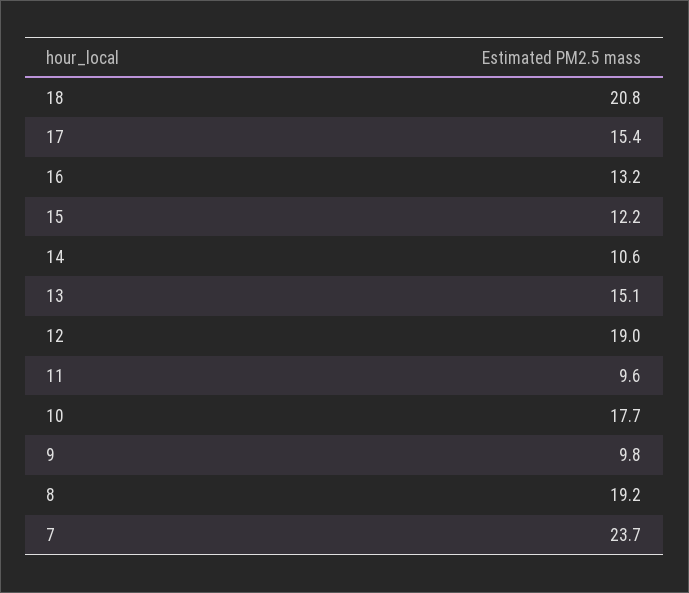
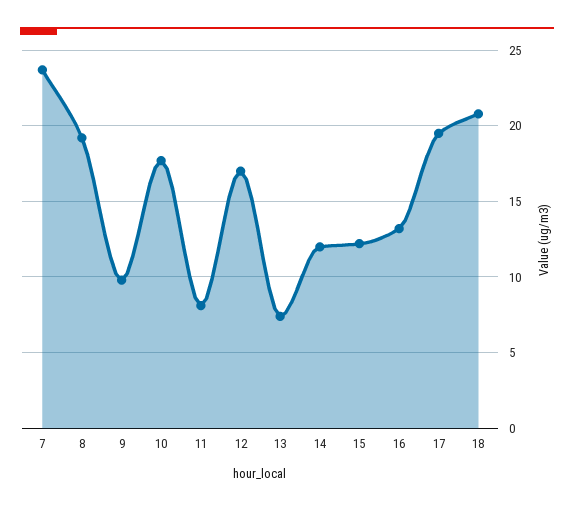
  {
    "18": 20.8,
-   "17": 15.4,
+   "17": 19.5,
    "16": 13.2,
    "15": 12.2,
-   "14": 10.6,
+   "14": 12,
-   "13": 15.1,
+   "13": 7.5,
-   "12": 19,
+   "12": 17,
-   "11": 9.6,
+   "11": 8,
    "10": 17.7,
    "9": 9.8,
    "8": 19.2,
    "7": 23.7
  }

